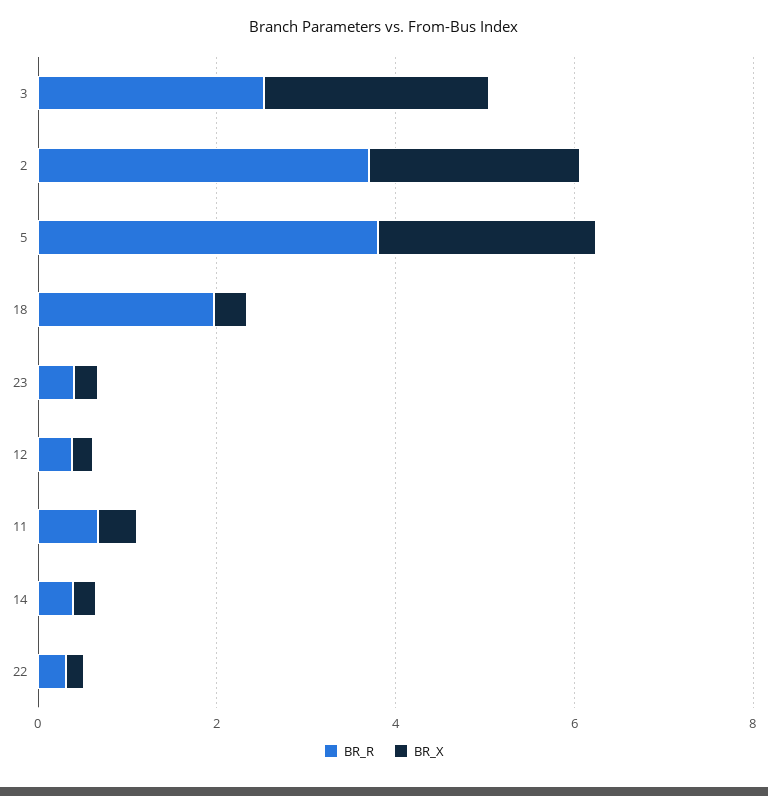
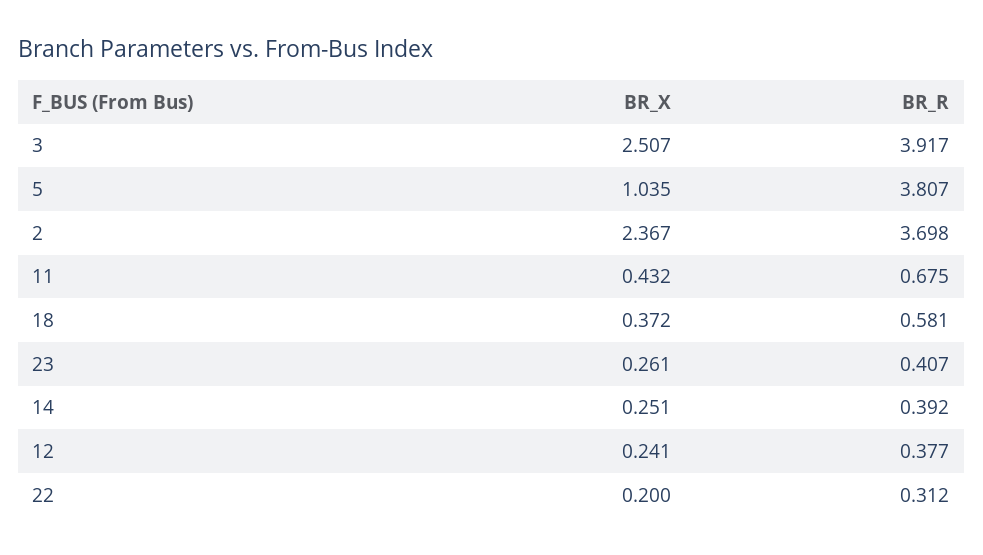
  {
    "BR_R": {
-     "3": 2.5,
+     "3": 3.917,
      "2": 3.698,
      "5": 3.807,
-     "18": 2,
+     "18": 0.581,
      "23": 0.407,
      "12": 0.377,
      "11": 0.675,
      "14": 0.392,
      "22": 0.312
    },
    "BR_X": {
      "3": 2.507,
      "2": 2.367,
-     "5": 2.5,
+     "5": 1.035,
      "18": 0.372,
      "23": 0.261,
      "12": 0.241,
      "11": 0.432,
      "14": 0.251,
      "22": 0.2
    }
  }

